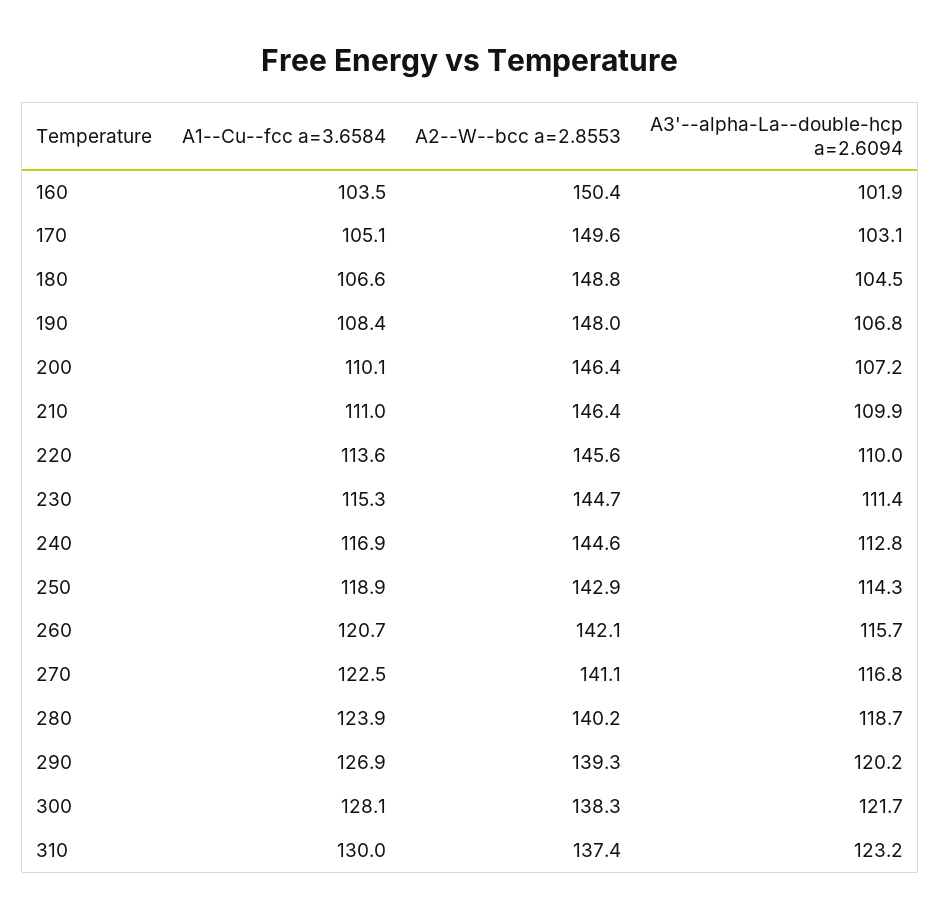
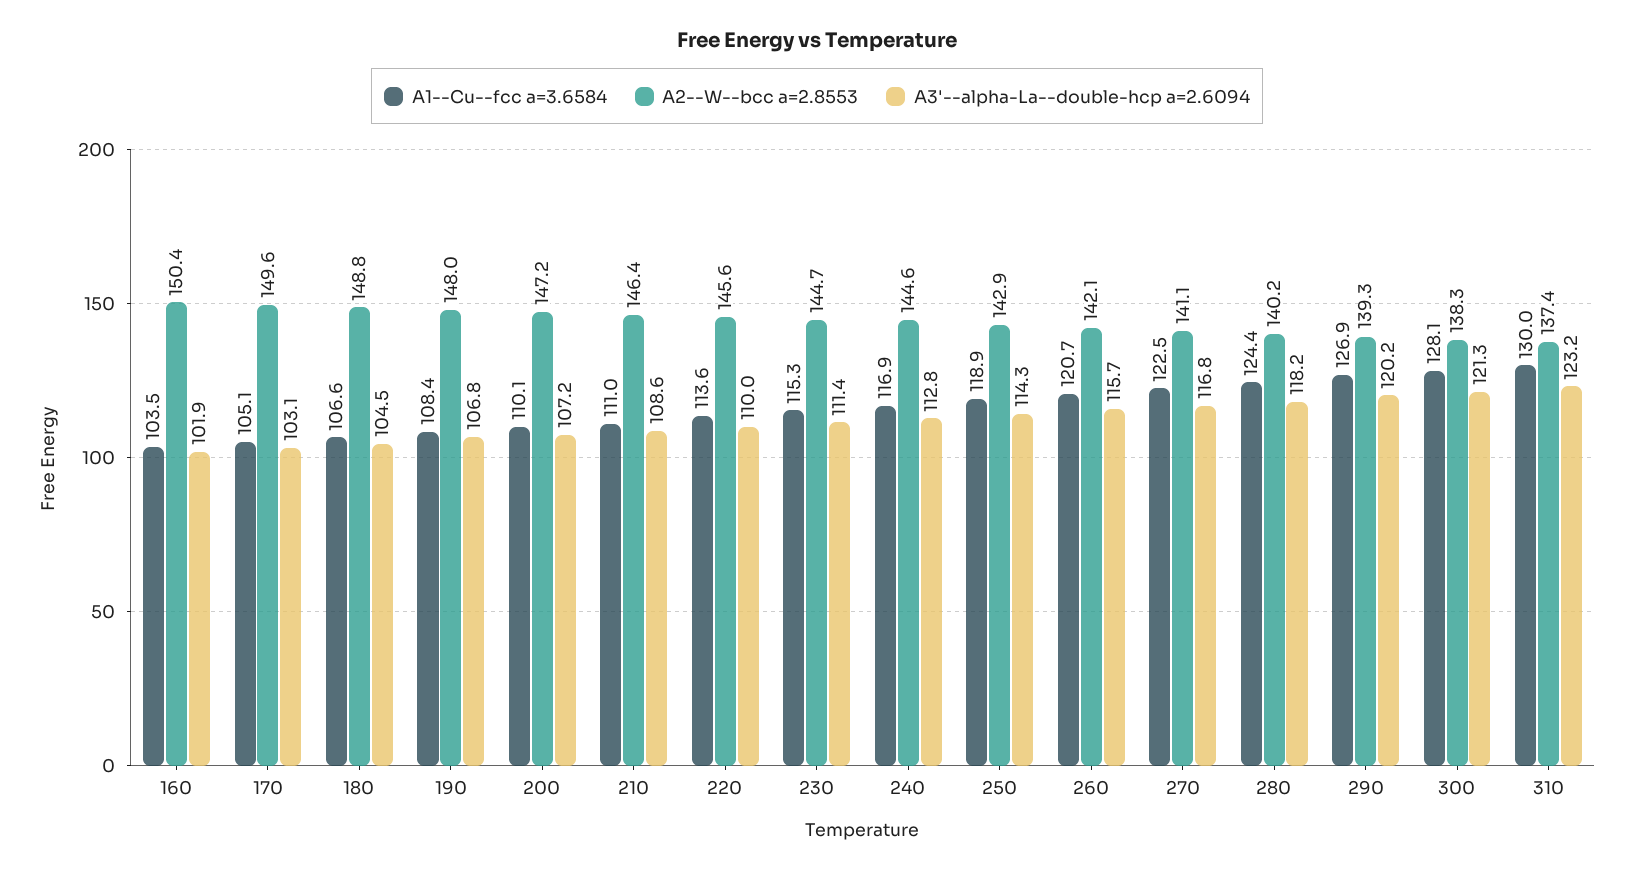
  {
    "A1--Cu--fcc a=3.6584": {
      "160": 103.5,
      "170": 105.1,
      "180": 106.6,
      "190": 108.4,
      "200": 110.1,
      "210": 111,
      "220": 113.6,
      "230": 115.3,
      "240": 116.9,
      "250": 118.9,
      "260": 120.7,
      "270": 122.5,
-     "280": 123.9,
+     "280": 124.4,
      "290": 126.9,
      "300": 128.1,
      "310": 130
    },
    "A2--W--bcc a=2.8553": {
      "160": 150.4,
      "170": 149.6,
      "180": 148.8,
      "190": 148,
-     "200": 146.4,
+     "200": 147.2,
      "210": 146.4,
      "220": 145.6,
      "230": 144.7,
      "240": 144.6,
      "250": 142.9,
      "260": 142.1,
      "270": 141.1,
      "280": 140.2,
      "290": 139.3,
      "300": 138.3,
      "310": 137.4
    },
    "A3'--alpha-La--double-hcp a=2.6094": {
      "160": 101.9,
      "170": 103.1,
      "180": 104.5,
      "190": 106.8,
      "200": 107.2,
-     "210": 109.9,
+     "210": 108.6,
      "220": 110,
      "230": 111.4,
      "240": 112.8,
      "250": 114.3,
      "260": 115.7,
      "270": 116.8,
-     "280": 118.7,
+     "280": 118.2,
      "290": 120.2,
-     "300": 121.7,
+     "300": 121.3,
      "310": 123.2
    }
  }

